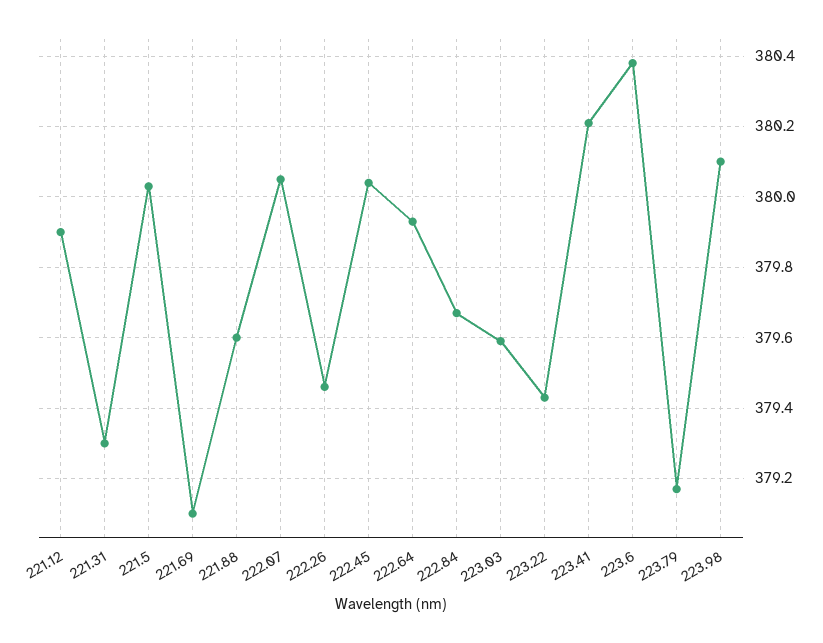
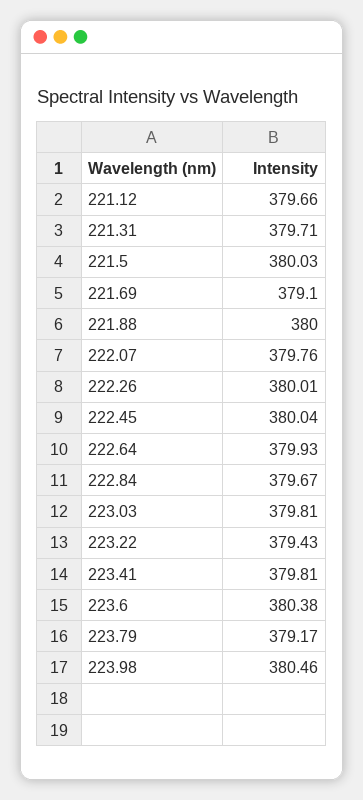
  {
-   "221.12": 379.9,
+   "221.12": 379.66,
-   "221.31": 379.3,
+   "221.31": 379.71,
    "221.5": 380.03,
    "221.69": 379.1,
-   "221.88": 379.6,
+   "221.88": 380,
-   "222.07": 380.05,
+   "222.07": 379.76,
-   "222.26": 379.45,
+   "222.26": 380.01,
    "222.45": 380.04,
    "222.64": 379.93,
    "222.84": 379.67,
-   "223.03": 379.6,
+   "223.03": 379.81,
    "223.22": 379.43,
-   "223.41": 380.2,
+   "223.41": 379.81,
    "223.6": 380.38,
    "223.79": 379.17,
-   "223.98": 380.1
+   "223.98": 380.46
  }

